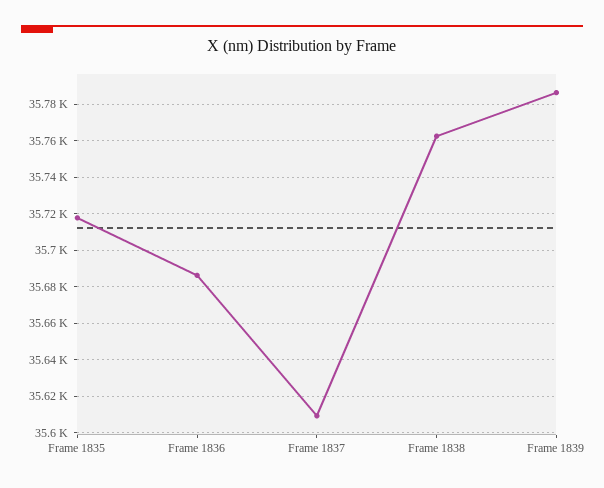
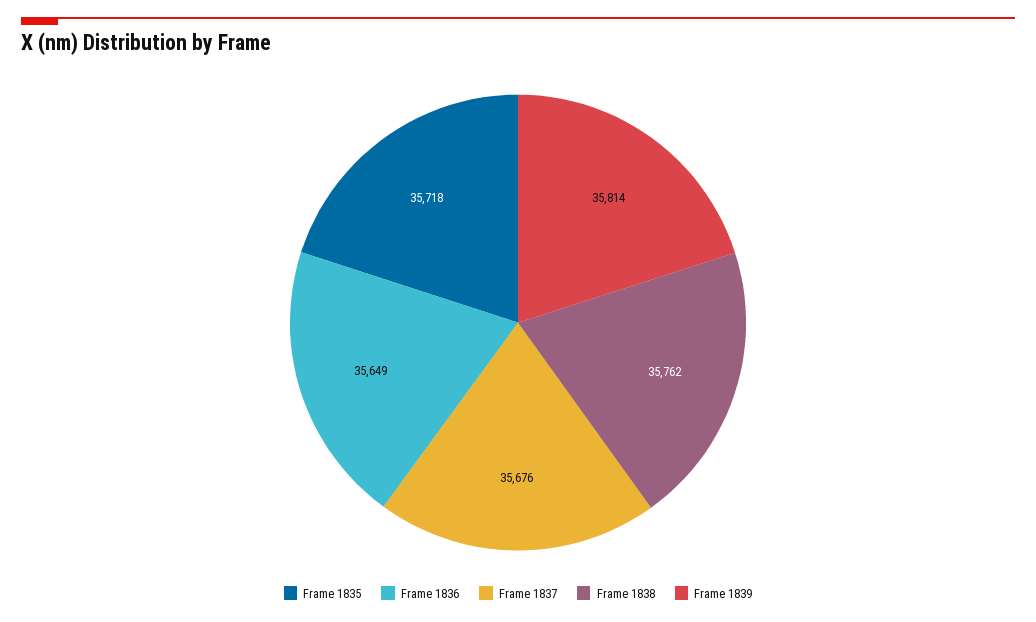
  {
    "Frame 1835": 35718,
-   "Frame 1836": 35685,
+   "Frame 1836": 35649,
-   "Frame 1837": 35610,
+   "Frame 1837": 35676,
    "Frame 1838": 35762,
-   "Frame 1839": 35785
+   "Frame 1839": 35814
  }

